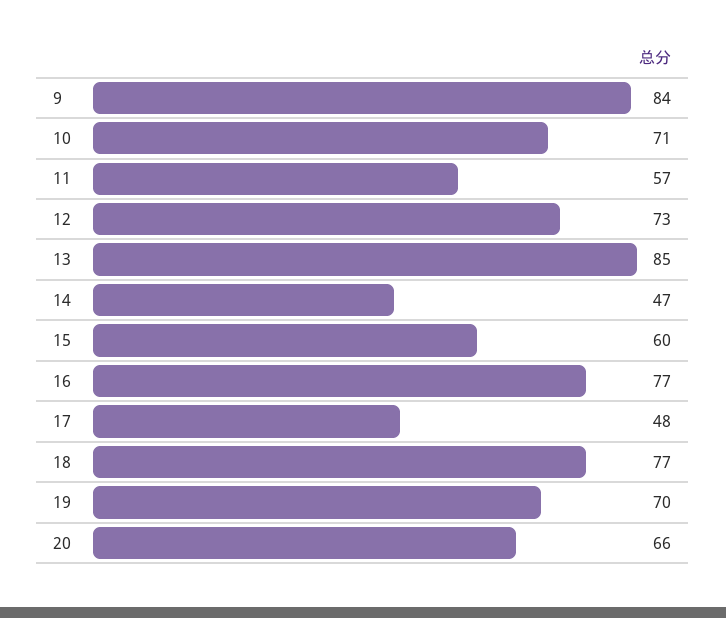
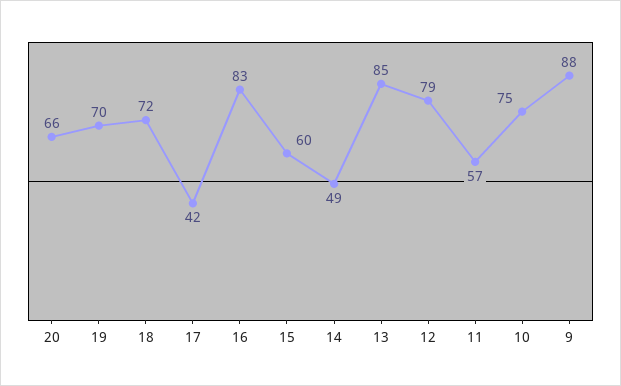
  {
-   "9": 84,
+   "9": 88,
-   "10": 71,
+   "10": 75,
    "11": 57,
-   "12": 73,
+   "12": 79,
    "13": 85,
-   "14": 47,
+   "14": 49,
    "15": 60,
-   "16": 77,
+   "16": 83,
-   "17": 48,
+   "17": 42,
-   "18": 77,
+   "18": 72,
    "19": 70,
    "20": 66
  }

